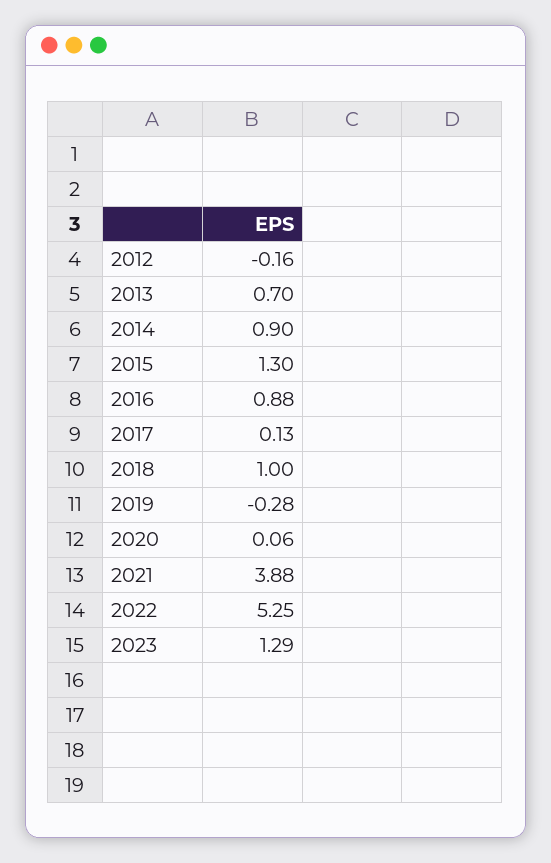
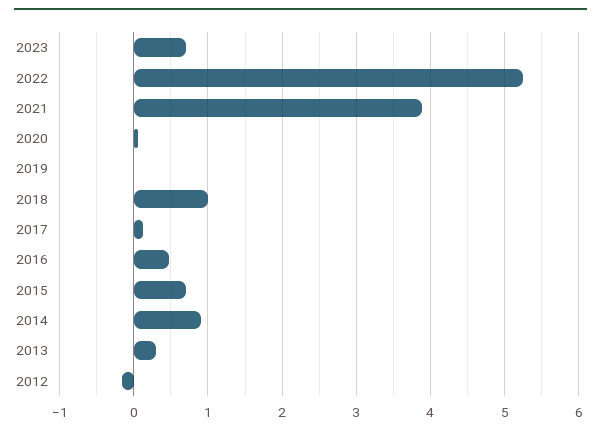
  {
    "2012": -0.16,
-   "2013": 0.7,
+   "2013": 0.3,
    "2014": 0.9,
-   "2015": 1.3,
+   "2015": 0.7,
-   "2016": 0.88,
+   "2016": 0.5,
    "2017": 0.13,
    "2018": 1,
-   "2019": -0.28,
+   "2019": 0,
    "2020": 0.06,
    "2021": 3.88,
    "2022": 5.25,
-   "2023": 1.29
+   "2023": 0.7
  }

